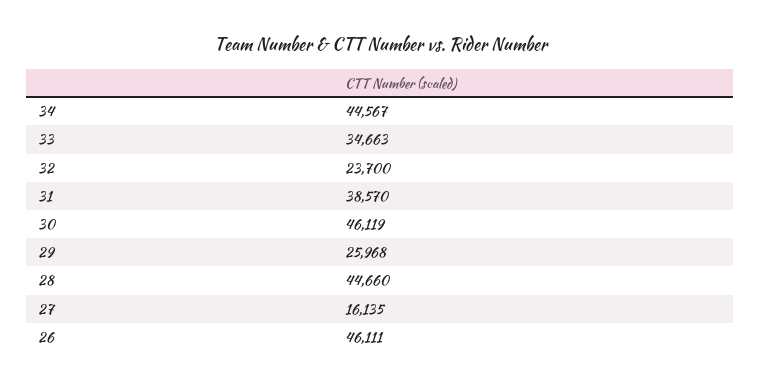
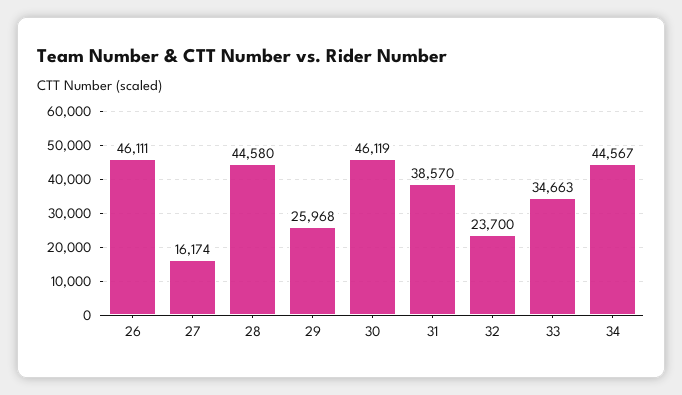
  {
    "34": 44567,
    "33": 34663,
    "32": 23700,
    "31": 38570,
    "30": 46119,
    "29": 25968,
-   "28": 44660,
+   "28": 44580,
-   "27": 16135,
+   "27": 16174,
    "26": 46111
  }

